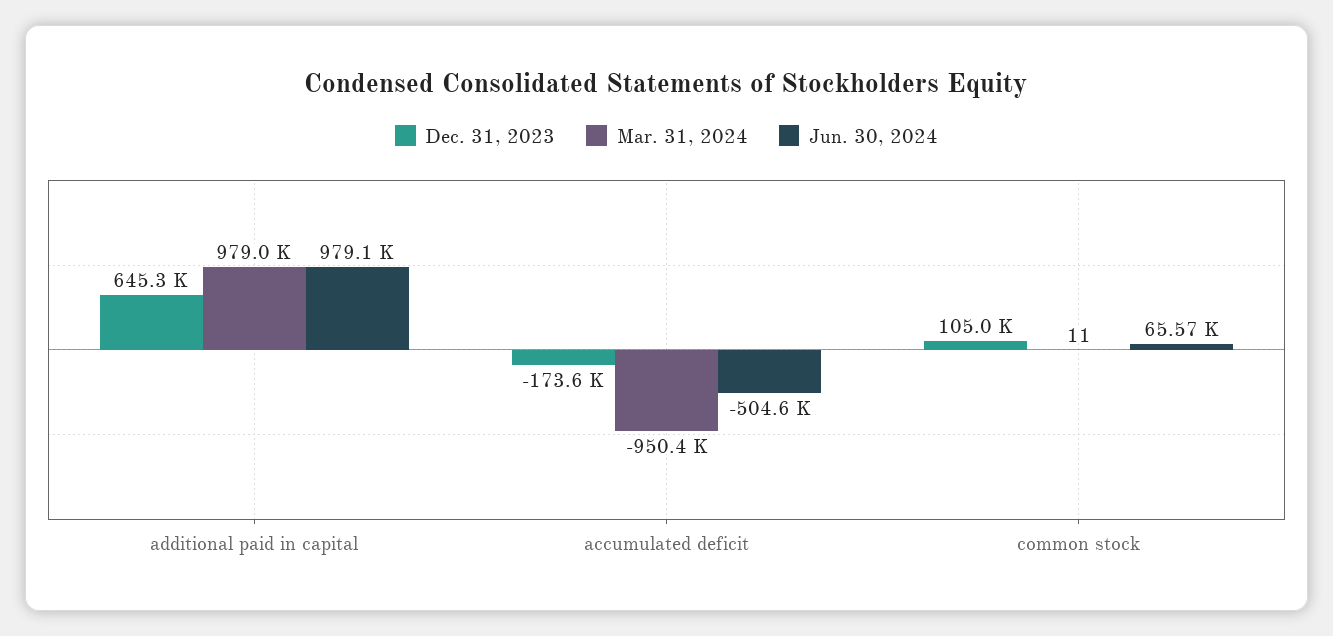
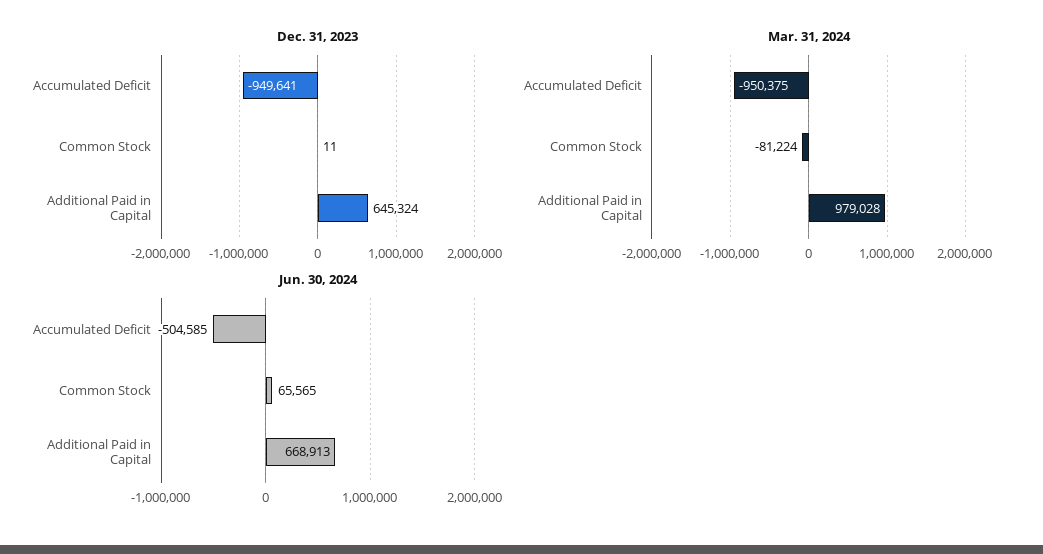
  {
    "Dec. 31, 2023": {
      "additional paid in capital": 645324,
-     "accumulated deficit": -173600,
+     "accumulated deficit": -949641,
-     "common stock": 105000
+     "common stock": 11
    },
    "Mar. 31, 2024": {
      "additional paid in capital": 979028,
      "accumulated deficit": -950375,
-     "common stock": 11
+     "common stock": -81224
    },
    "Jun. 30, 2024": {
-     "additional paid in capital": 979100,
+     "additional paid in capital": 668913,
      "accumulated deficit": -504585,
      "common stock": 65565
    }
  }

